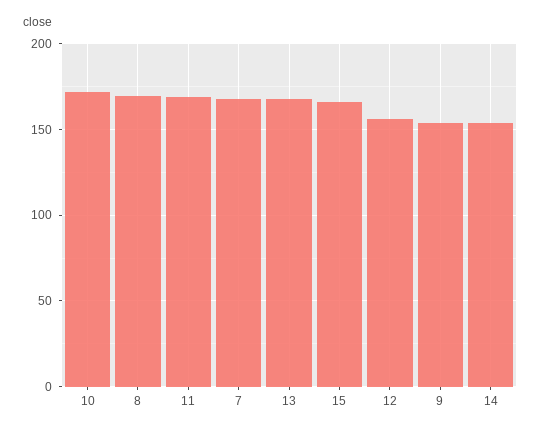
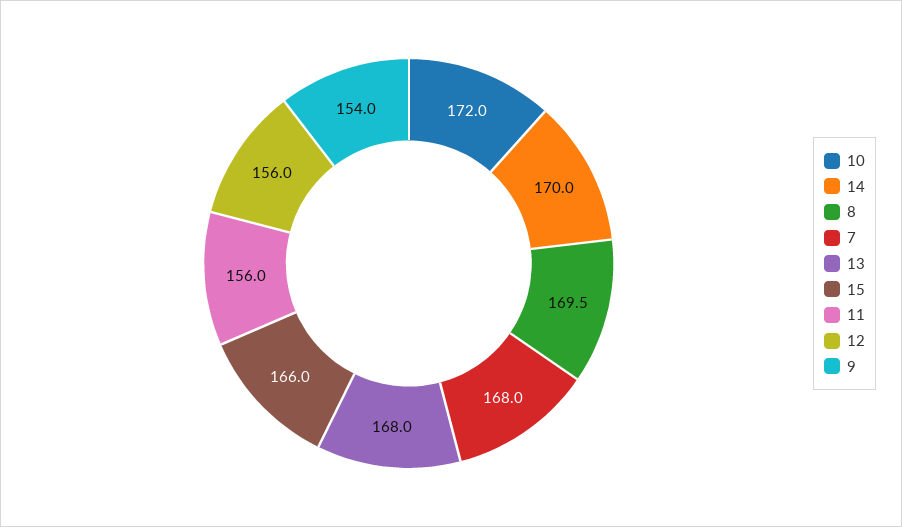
  {
    "10": 172,
    "8": 169.5,
-   "11": 170,
+   "11": 156,
    "7": 168,
    "13": 168,
    "15": 166,
    "12": 156,
    "9": 154,
-   "14": 155
+   "14": 170
  }

